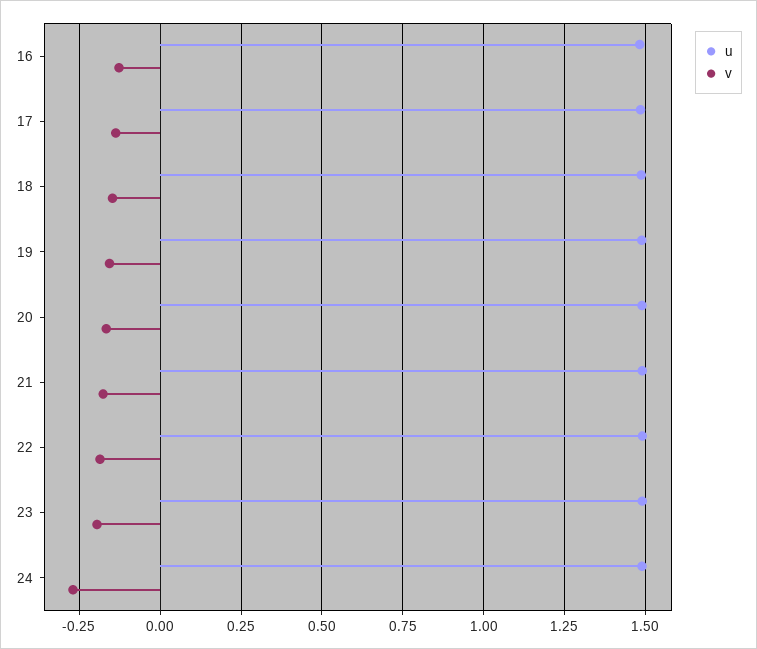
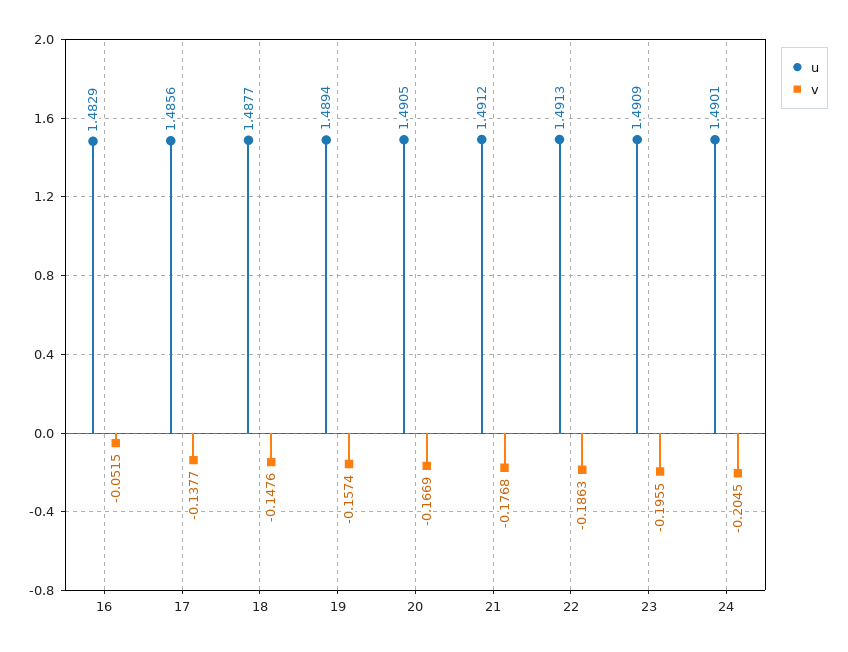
  {
    "u": {
      "16": 1.4829,
      "17": 1.4856,
      "18": 1.4877,
      "19": 1.4894,
      "20": 1.4905,
      "21": 1.4912,
      "22": 1.4913,
      "23": 1.4909,
      "24": 1.4901
    },
    "v": {
-     "16": -0.125,
+     "16": -0.0515,
      "17": -0.1377,
      "18": -0.1476,
      "19": -0.1574,
      "20": -0.1669,
      "21": -0.1768,
      "22": -0.1863,
      "23": -0.1955,
-     "24": -0.275
+     "24": -0.2045
    }
  }

